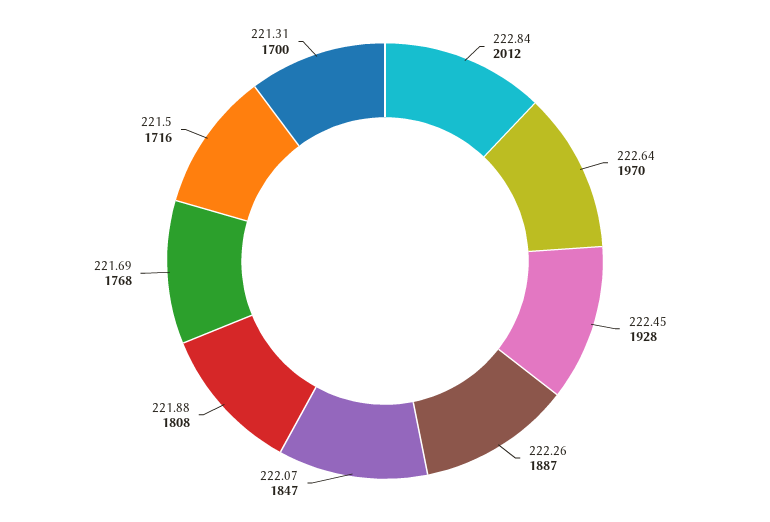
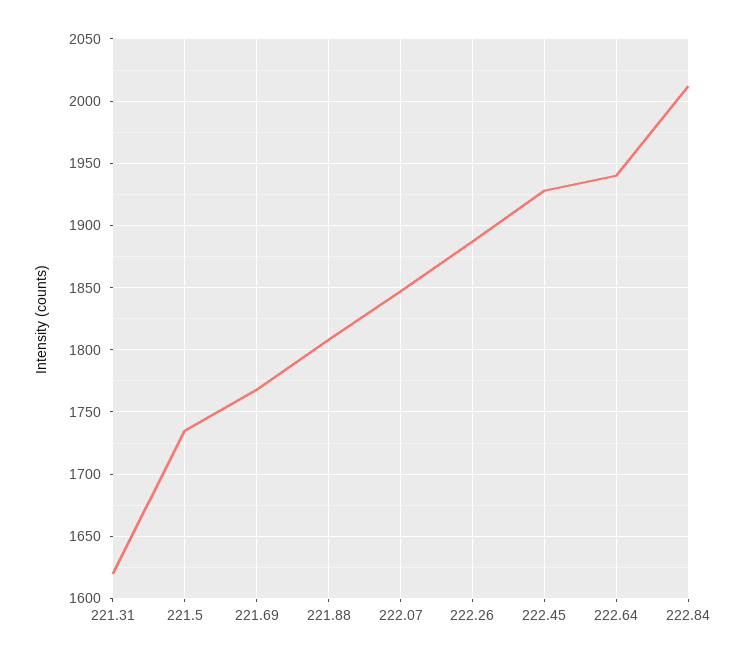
  {
    "222.84": 2012,
-   "222.64": 1970,
+   "222.64": 1940,
    "222.45": 1928,
    "222.26": 1887,
    "222.07": 1847,
    "221.88": 1808,
    "221.69": 1768,
-   "221.5": 1716,
+   "221.5": 1735,
-   "221.31": 1700
+   "221.31": 1620
  }

